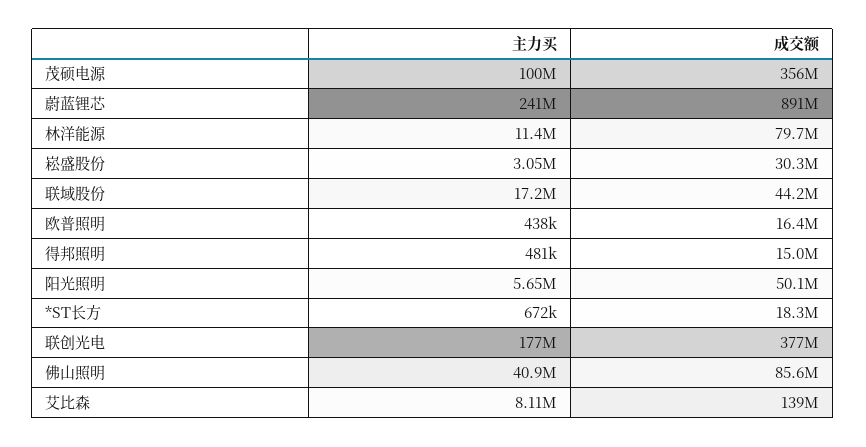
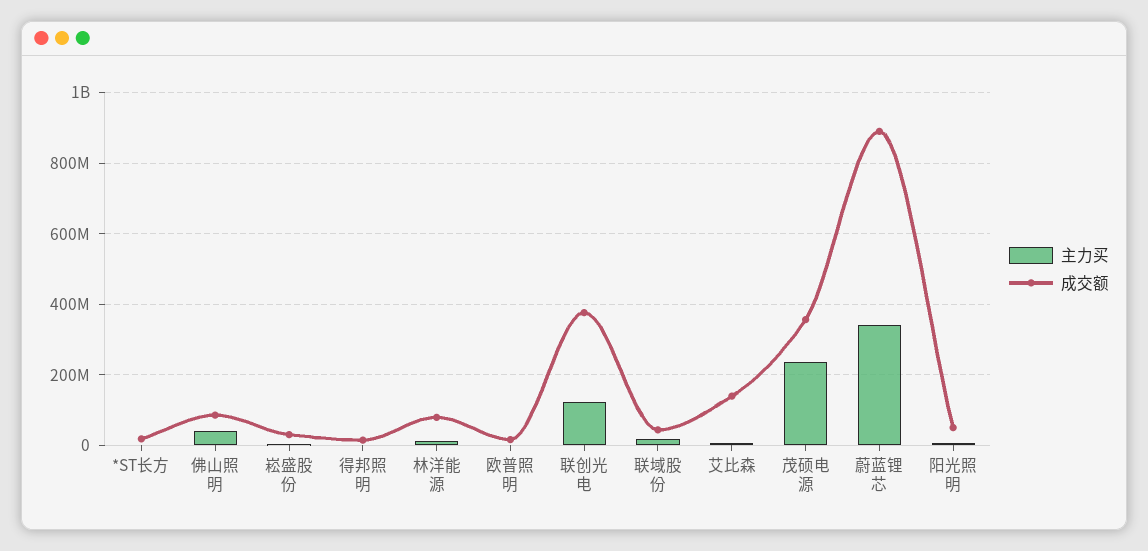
  {
    "主力买": {
-     "茂硕电源": 100000000,
+     "茂硕电源": 240000000,
-     "蔚蓝锂芯": 241000000,
+     "蔚蓝锂芯": 340000000,
      "林洋能源": 11400000,
      "崧盛股份": 3050000,
      "联域股份": 17200000,
      "欧普照明": 438000,
      "得邦照明": 481000,
      "阳光照明": 5650000,
      "*ST长方": 672000,
-     "联创光电": 177000000,
+     "联创光电": 120000000,
      "佛山照明": 40900000,
      "艾比森": 8110000
    },
    "成交额": {
      "茂硕电源": 356000000,
      "蔚蓝锂芯": 891000000,
      "林洋能源": 79700000,
      "崧盛股份": 30300000,
      "联域股份": 44200000,
      "欧普照明": 16400000,
      "得邦照明": 15000000,
      "阳光照明": 50100000,
      "*ST长方": 18300000,
      "联创光电": 377000000,
      "佛山照明": 85600000,
      "艾比森": 139000000
    }
  }

